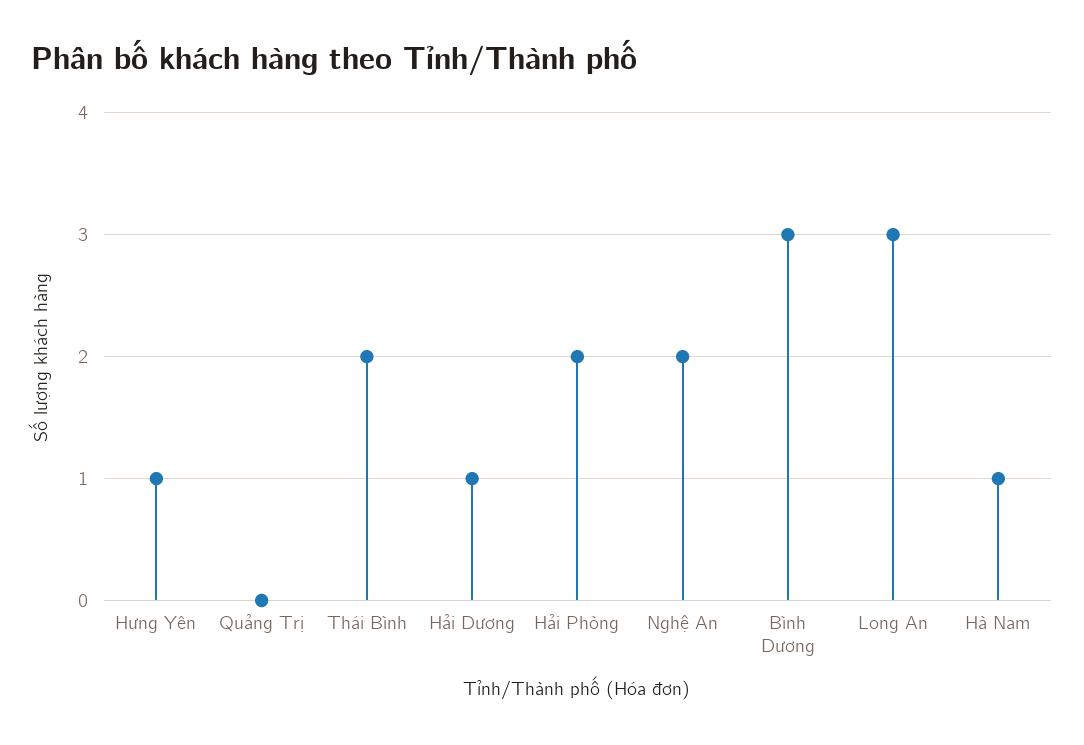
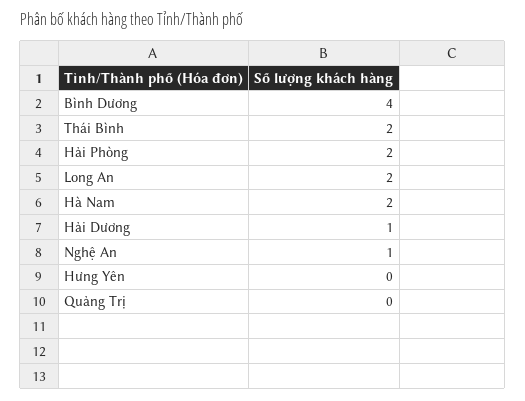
  {
-   "Hưng Yên": 1,
+   "Hưng Yên": 0,
    "Quảng Trị": 0,
    "Thái Bình": 2,
    "Hải Dương": 1,
    "Hải Phòng": 2,
-   "Nghệ An": 2,
+   "Nghệ An": 1,
-   "Bình Dương": 3,
+   "Bình Dương": 4,
-   "Long An": 3,
+   "Long An": 2,
-   "Hà Nam": 1
+   "Hà Nam": 2
  }

